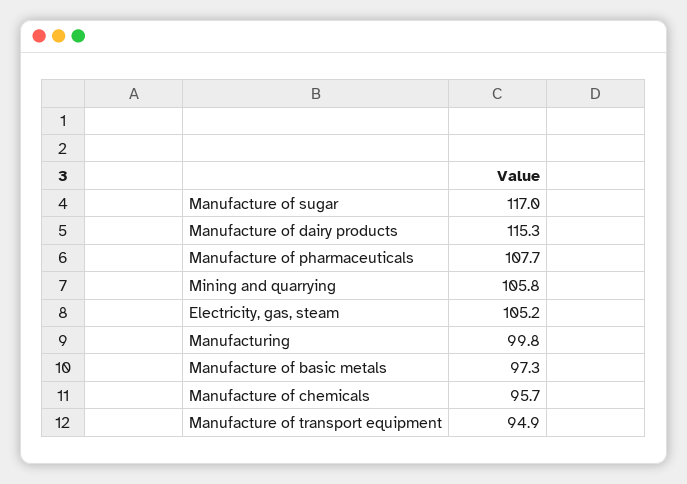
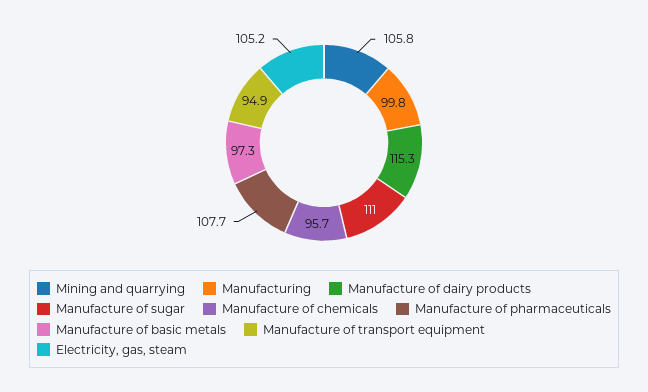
  {
-   "Manufacture of sugar": 117,
+   "Manufacture of sugar": 111,
    "Manufacture of dairy products": 115.3,
    "Manufacture of pharmaceuticals": 107.7,
    "Mining and quarrying": 105.8,
    "Electricity, gas, steam": 105.2,
    "Manufacturing": 99.8,
    "Manufacture of basic metals": 97.3,
    "Manufacture of chemicals": 95.7,
    "Manufacture of transport equipment": 94.9
  }

